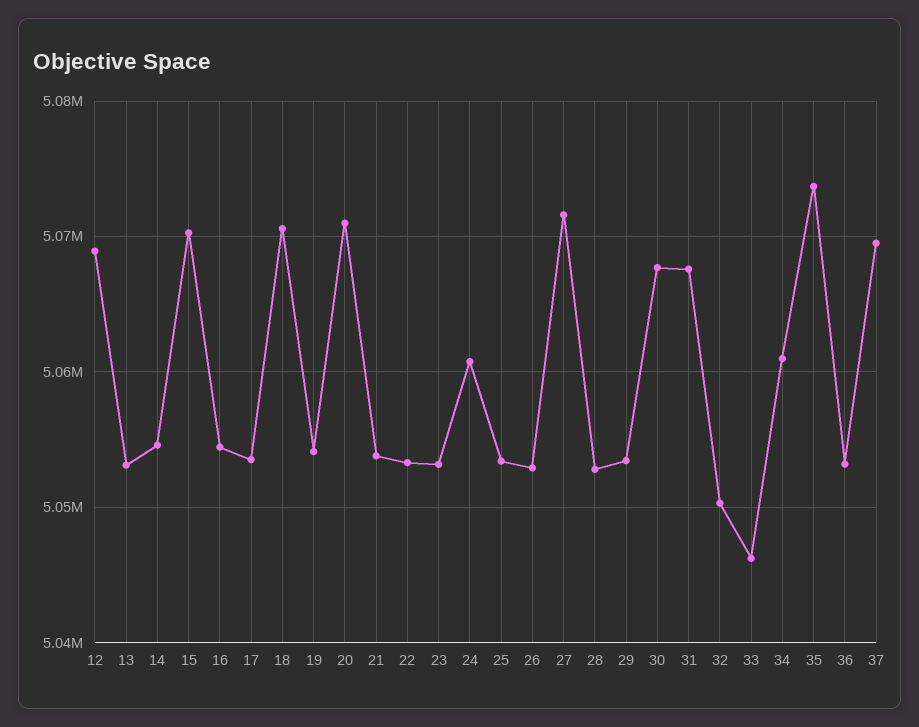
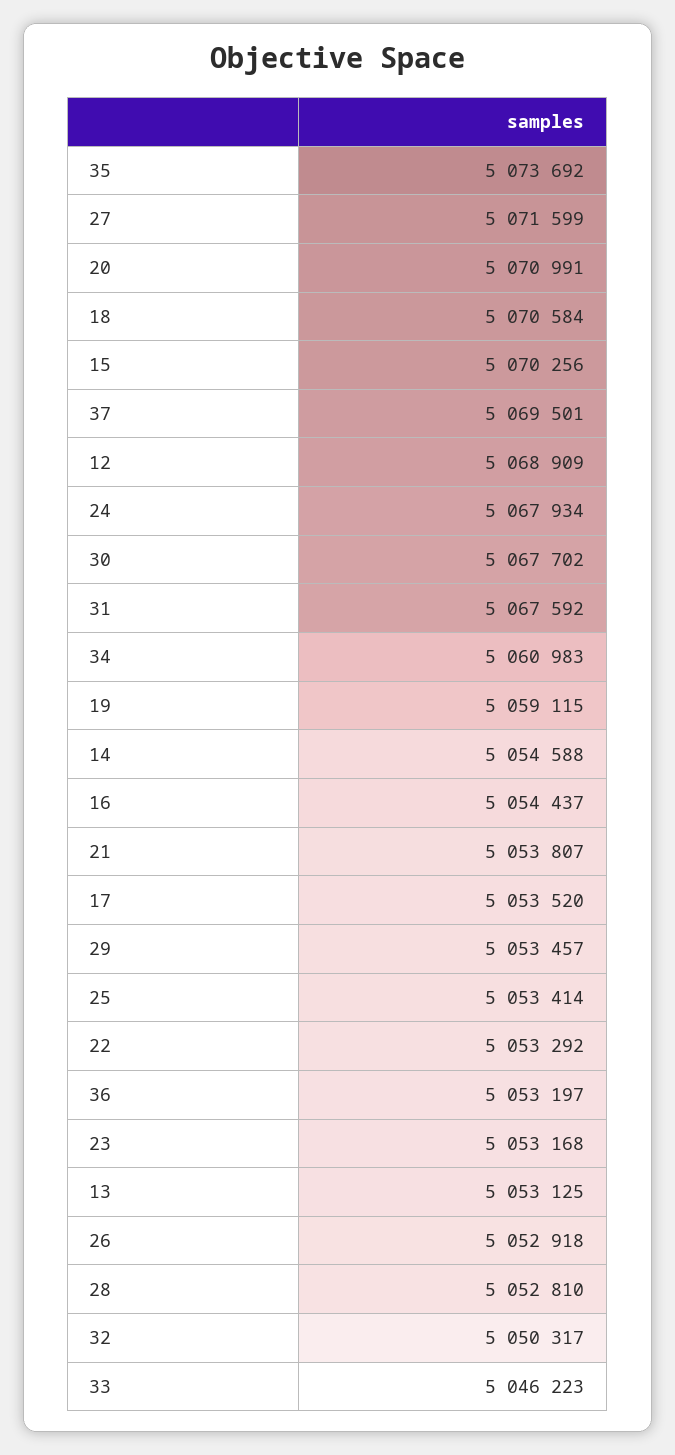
  {
    "12": 5068909,
    "13": 5053125,
    "14": 5054588,
    "15": 5070256,
    "16": 5054437,
    "17": 5053520,
    "18": 5070584,
-   "19": 5054000,
+   "19": 5059115,
    "20": 5070991,
    "21": 5053807,
    "22": 5053292,
    "23": 5053168,
-   "24": 5061000,
+   "24": 5067934,
    "25": 5053414,
    "26": 5052918,
    "27": 5071599,
    "28": 5052810,
    "29": 5053457,
    "30": 5067702,
    "31": 5067592,
    "32": 5050317,
    "33": 5046223,
    "34": 5060983,
    "35": 5073692,
    "36": 5053197,
    "37": 5069501
  }

